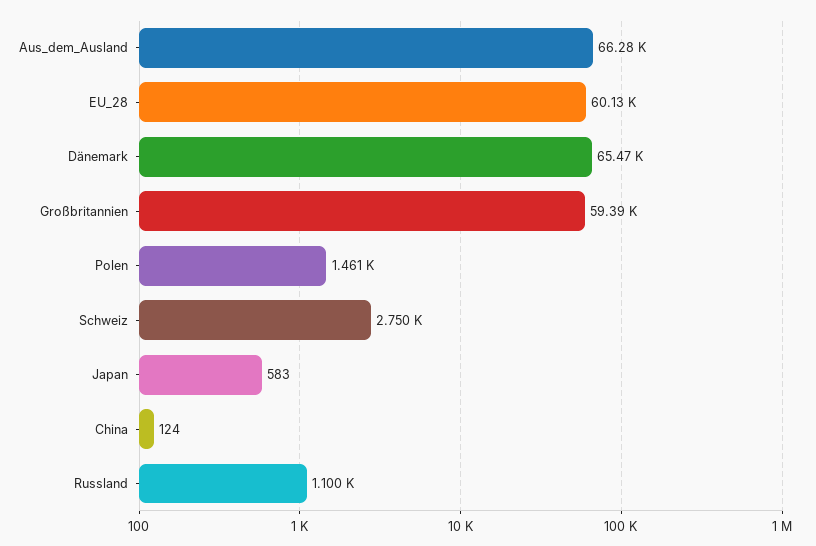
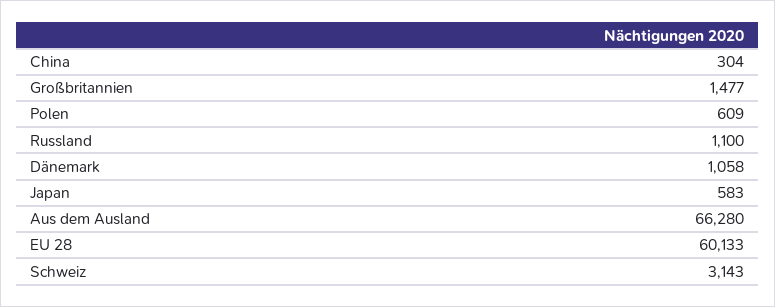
  {
    "Aus_dem_Ausland": 66280,
    "EU_28": 60133,
-   "Dänemark": 65470,
+   "Dänemark": 1058,
-   "Großbritannien": 59390,
+   "Großbritannien": 1477,
-   "Polen": 1461,
+   "Polen": 609,
-   "Schweiz": 2750,
+   "Schweiz": 3143,
    "Japan": 583,
-   "China": 124,
+   "China": 304,
    "Russland": 1100
  }

